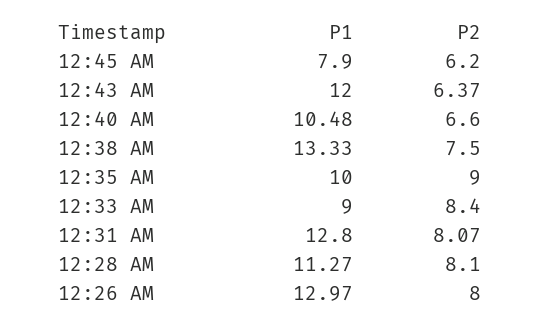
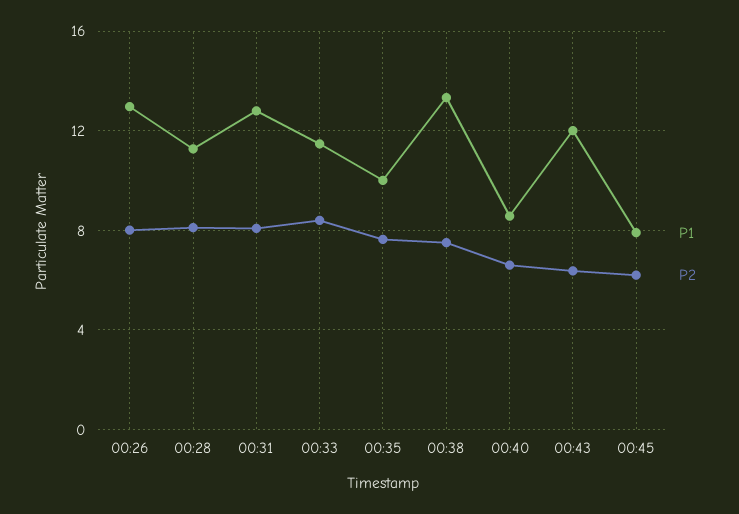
  {
    "P1": {
      "12:45 AM": 7.9,
      "12:43 AM": 12,
-     "12:40 AM": 10.48,
+     "12:40 AM": 8.5,
      "12:38 AM": 13.33,
      "12:35 AM": 10,
-     "12:33 AM": 9,
+     "12:33 AM": 11.5,
      "12:31 AM": 12.8,
      "12:28 AM": 11.27,
      "12:26 AM": 12.97
    },
    "P2": {
      "12:45 AM": 6.2,
      "12:43 AM": 6.37,
      "12:40 AM": 6.6,
      "12:38 AM": 7.5,
-     "12:35 AM": 9,
+     "12:35 AM": 7.5,
      "12:33 AM": 8.4,
      "12:31 AM": 8.07,
      "12:28 AM": 8.1,
      "12:26 AM": 8
    }
  }

